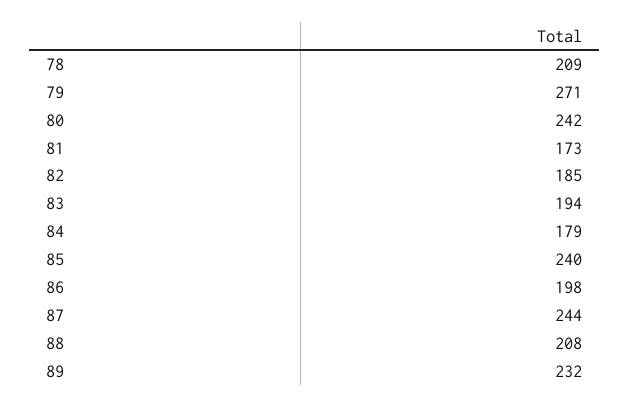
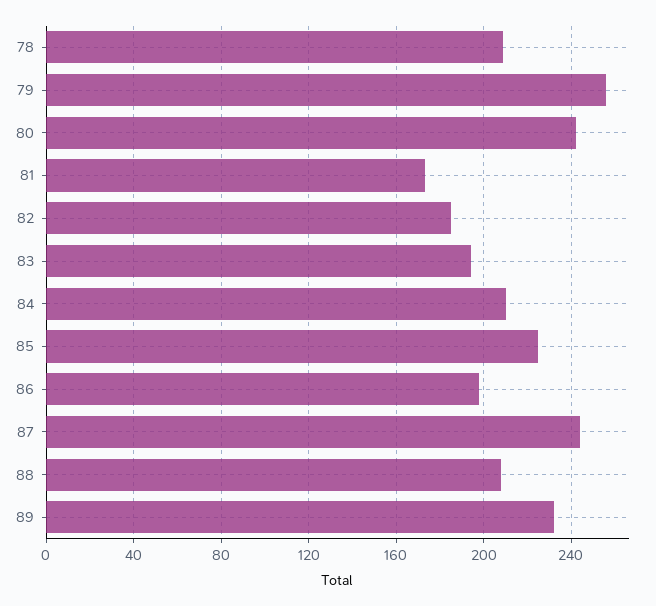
  {
    "78": 209,
-   "79": 271,
+   "79": 255,
    "80": 242,
    "81": 173,
    "82": 185,
    "83": 194,
-   "84": 179,
+   "84": 210,
-   "85": 240,
+   "85": 225,
    "86": 198,
    "87": 244,
    "88": 208,
    "89": 232
  }

